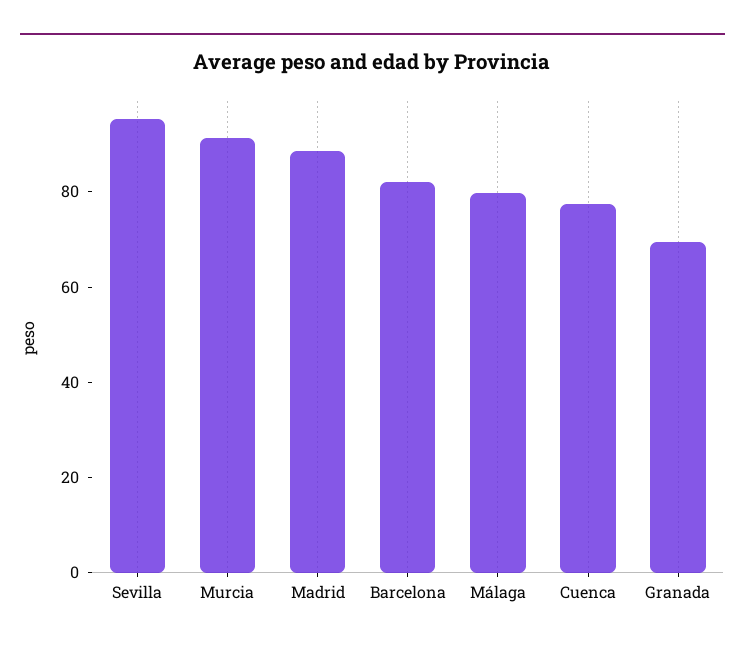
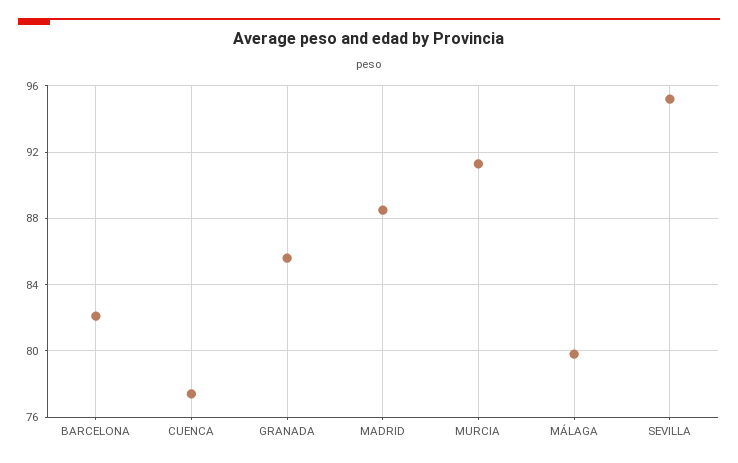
  {
    "Sevilla": 95,
    "Murcia": 91.5,
    "Madrid": 88.5,
    "Barcelona": 82,
    "Málaga": 80,
    "Cuenca": 77.5,
-   "Granada": 70
+   "Granada": 85.5
  }

